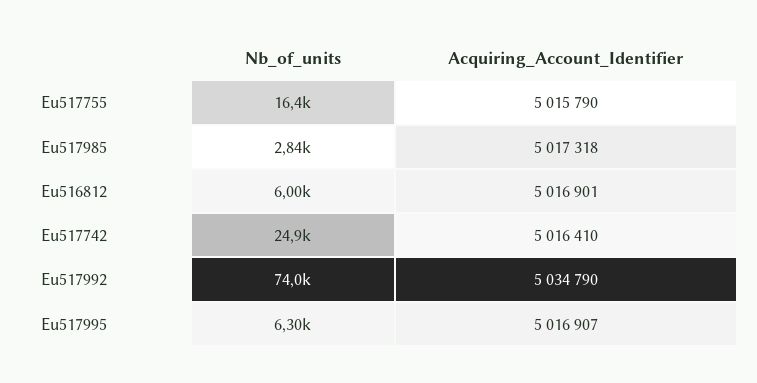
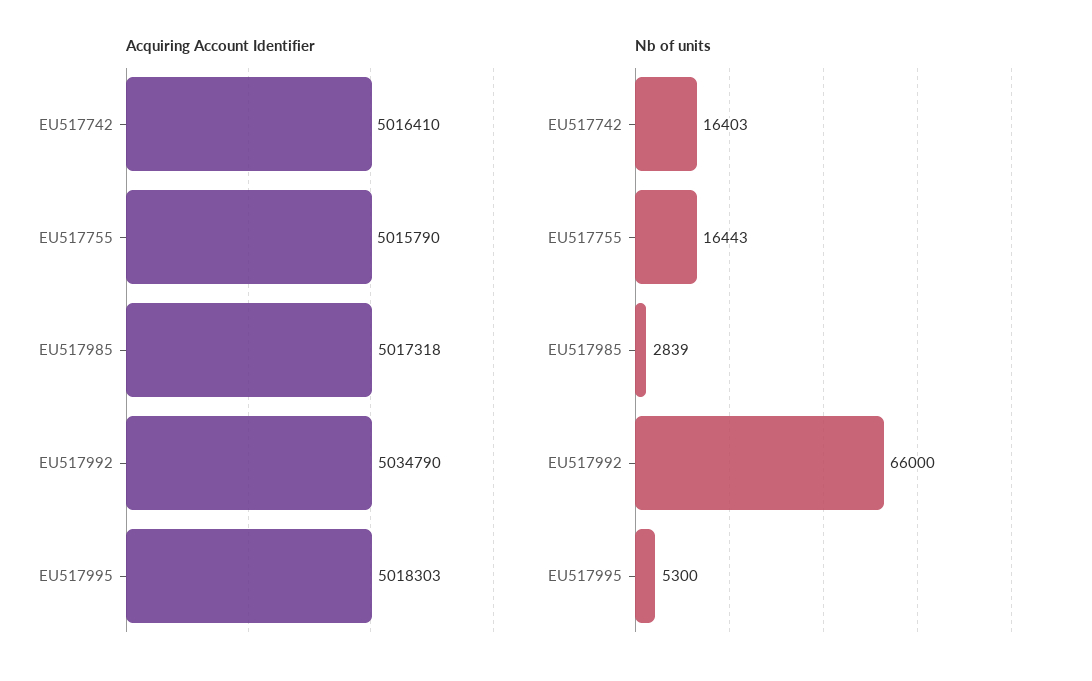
  {
    "Nb_of_units": {
      "Eu517755": 16443,
      "Eu517985": 2839,
-     "Eu516812": 6000,
-     "Eu517742": 24900,
+     "Eu517742": 16403,
-     "Eu517992": 74000,
+     "Eu517992": 66000,
-     "Eu517995": 6300
+     "Eu517995": 5300
    },
    "Acquiring_Account_Identifier": {
      "Eu517755": 5015790,
      "Eu517985": 5017318,
-     "Eu516812": 5016901,
      "Eu517742": 5016410,
      "Eu517992": 5034790,
-     "Eu517995": 5016907
+     "Eu517995": 5018303
    }
  }

